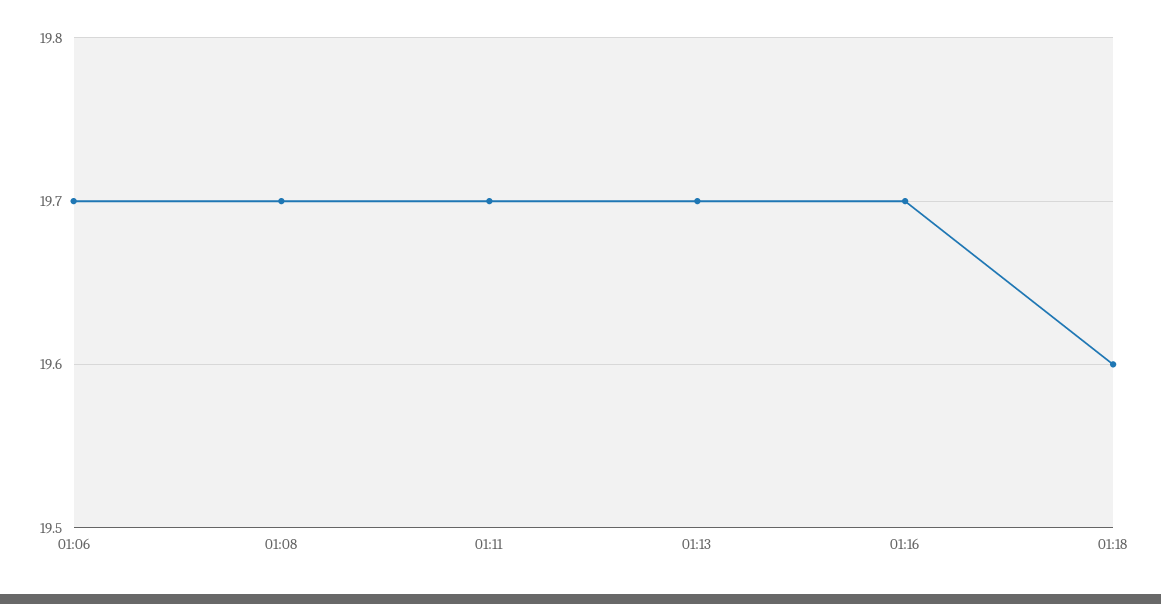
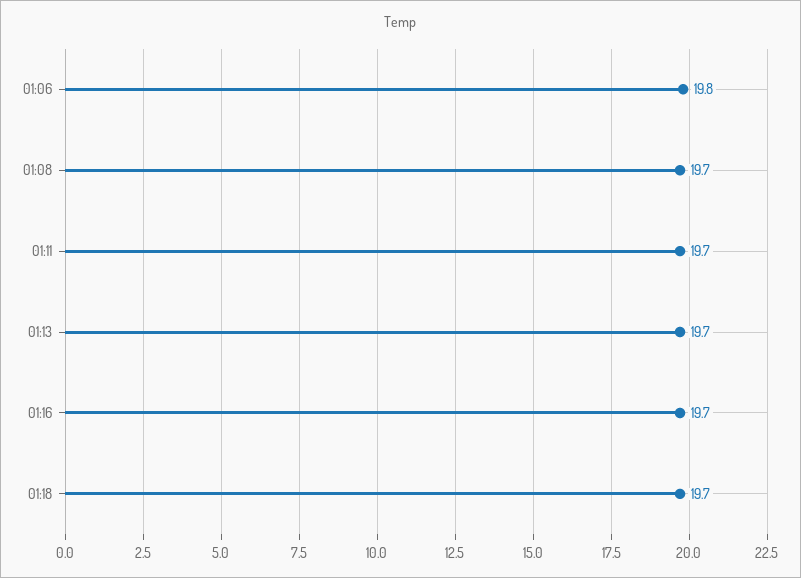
  {
-   "01:06": 19.7,
+   "01:06": 19.8,
    "01:08": 19.7,
    "01:11": 19.7,
    "01:13": 19.7,
    "01:16": 19.7,
-   "01:18": 19.6
+   "01:18": 19.7
  }

